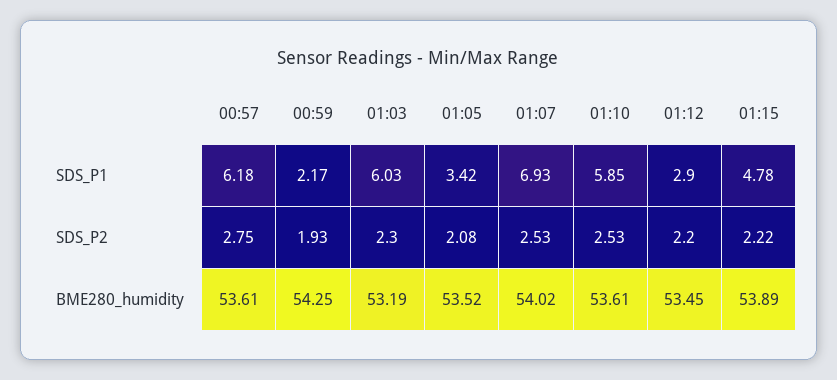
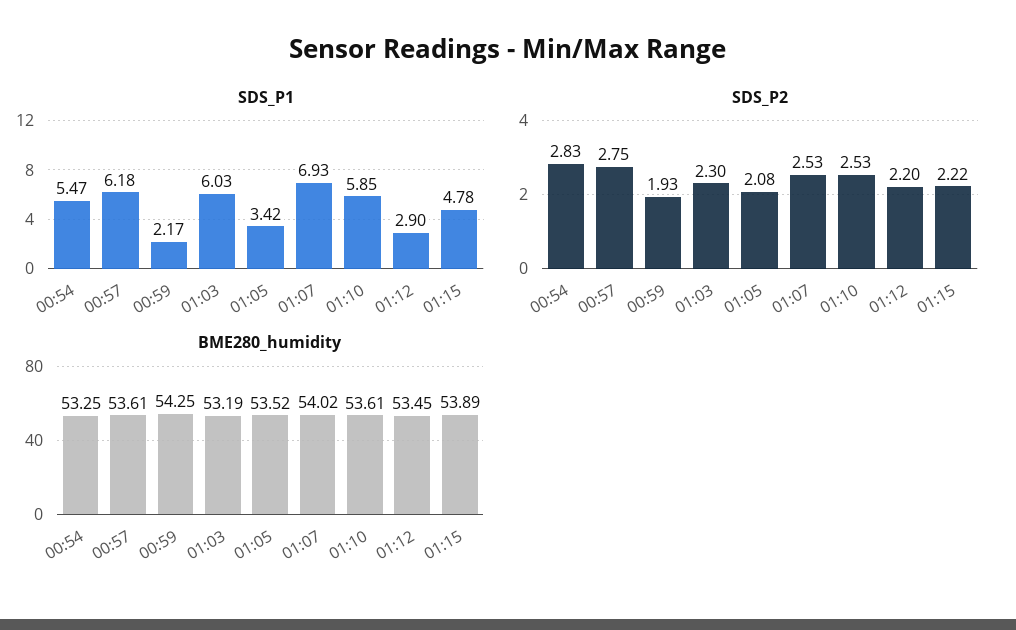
  {
    "SDS_P1": {
      "00:57": 6.18,
      "00:59": 2.17,
      "01:03": 6.03,
      "01:05": 3.42,
      "01:07": 6.93,
      "01:10": 5.85,
      "01:12": 2.9,
-     "01:15": 4.78
+     "01:15": 4.78,
+     "00:54": 5.47
    },
    "SDS_P2": {
      "00:57": 2.75,
      "00:59": 1.93,
      "01:03": 2.3,
      "01:05": 2.08,
      "01:07": 2.53,
      "01:10": 2.53,
      "01:12": 2.2,
-     "01:15": 2.22
+     "01:15": 2.22,
+     "00:54": 2.83
    },
    "BME280_humidity": {
      "00:57": 53.61,
      "00:59": 54.25,
      "01:03": 53.19,
      "01:05": 53.52,
      "01:07": 54.02,
      "01:10": 53.61,
      "01:12": 53.45,
-     "01:15": 53.89
+     "01:15": 53.89,
+     "00:54": 53.25
    }
  }

